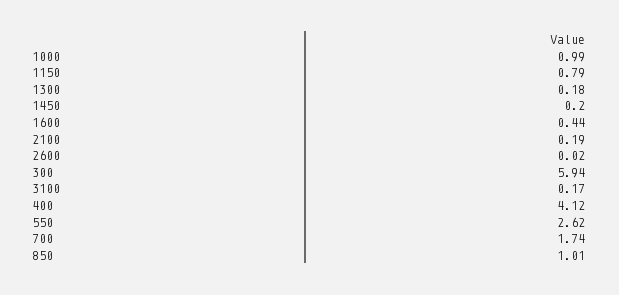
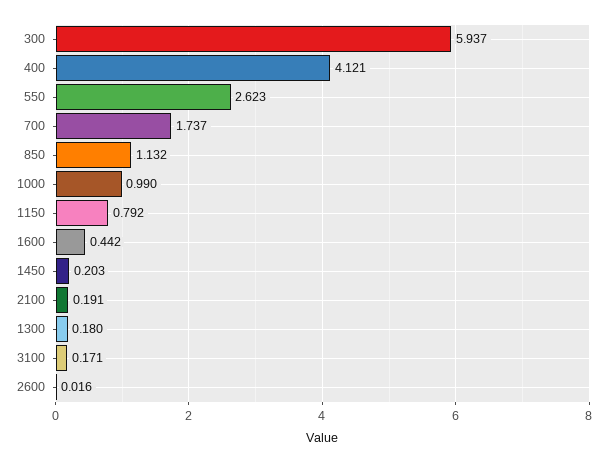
  {
    "1000": 0.99,
    "1150": 0.792,
    "1300": 0.18,
    "1450": 0.203,
    "1600": 0.442,
    "2100": 0.191,
    "2600": 0.016,
    "300": 5.937,
    "3100": 0.171,
    "400": 4.121,
    "550": 2.623,
    "700": 1.737,
-   "850": 1.01
+   "850": 1.132
  }

